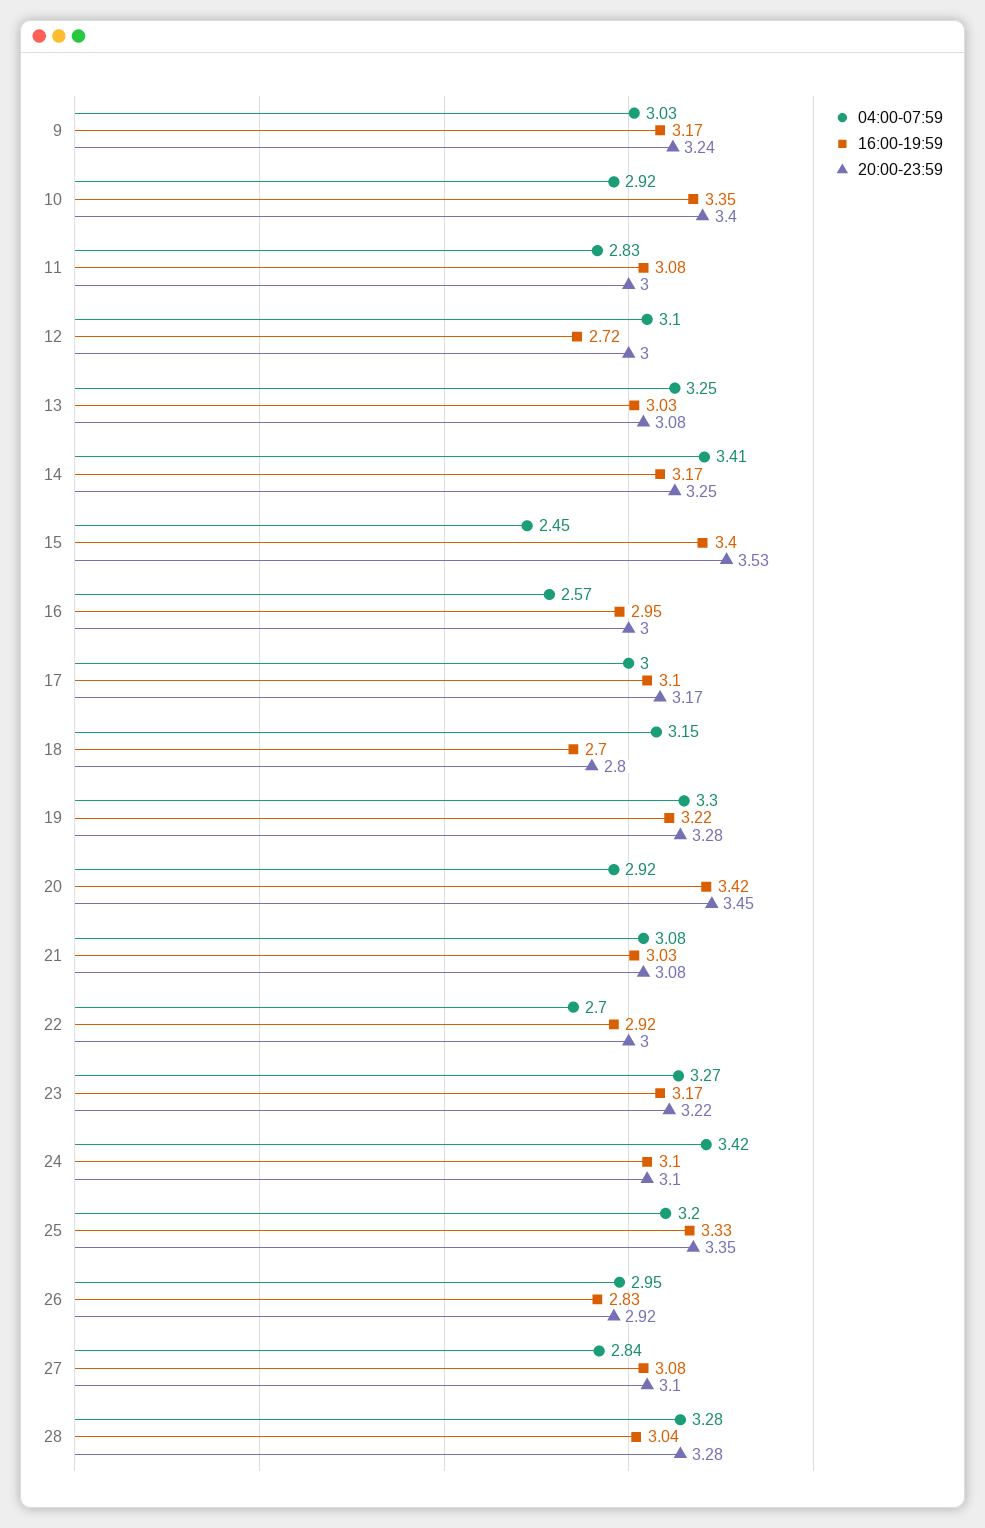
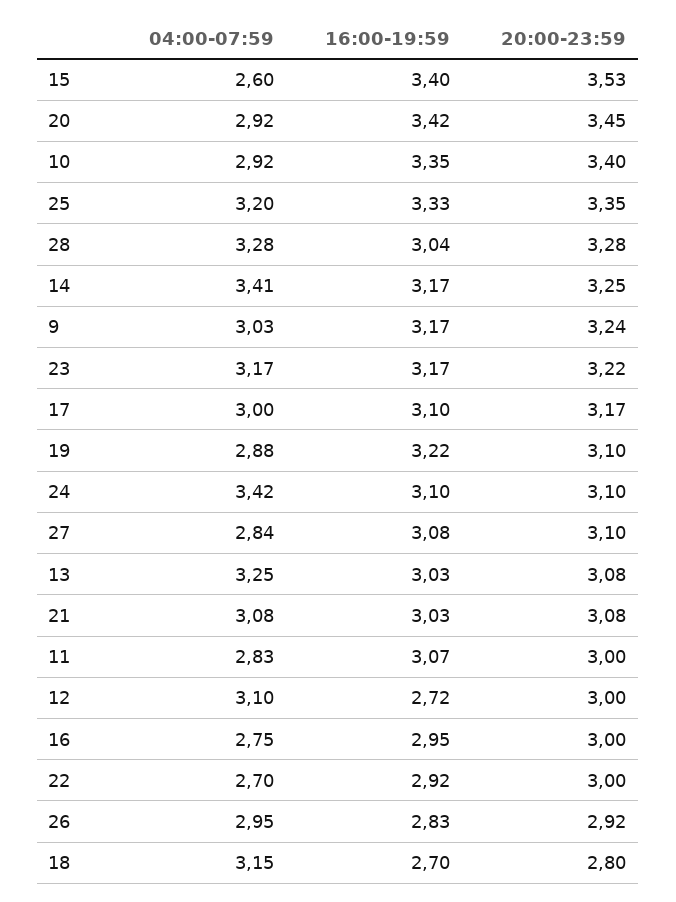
  {
    "04:00-07:59": {
      "9": 3.03,
      "10": 2.92,
      "11": 2.83,
      "12": 3.1,
      "13": 3.25,
      "14": 3.41,
-     "15": 2.45,
+     "15": 2.6,
-     "16": 2.57,
+     "16": 2.75,
      "17": 3,
      "18": 3.15,
-     "19": 3.3,
+     "19": 2.88,
      "20": 2.92,
      "21": 3.08,
      "22": 2.7,
-     "23": 3.27,
+     "23": 3.17,
      "24": 3.42,
      "25": 3.2,
      "26": 2.95,
      "27": 2.84,
      "28": 3.28
    },
    "16:00-19:59": {
      "9": 3.17,
      "10": 3.35,
-     "11": 3.08,
+     "11": 3.07,
      "12": 2.72,
      "13": 3.03,
      "14": 3.17,
      "15": 3.4,
      "16": 2.95,
      "17": 3.1,
      "18": 2.7,
      "19": 3.22,
      "20": 3.42,
      "21": 3.03,
      "22": 2.92,
      "23": 3.17,
      "24": 3.1,
      "25": 3.33,
      "26": 2.83,
      "27": 3.08,
      "28": 3.04
    },
    "20:00-23:59": {
      "9": 3.24,
      "10": 3.4,
      "11": 3,
      "12": 3,
      "13": 3.08,
      "14": 3.25,
      "15": 3.53,
      "16": 3,
      "17": 3.17,
      "18": 2.8,
-     "19": 3.28,
+     "19": 3.1,
      "20": 3.45,
      "21": 3.08,
      "22": 3,
      "23": 3.22,
      "24": 3.1,
      "25": 3.35,
      "26": 2.92,
      "27": 3.1,
      "28": 3.28
    }
  }

